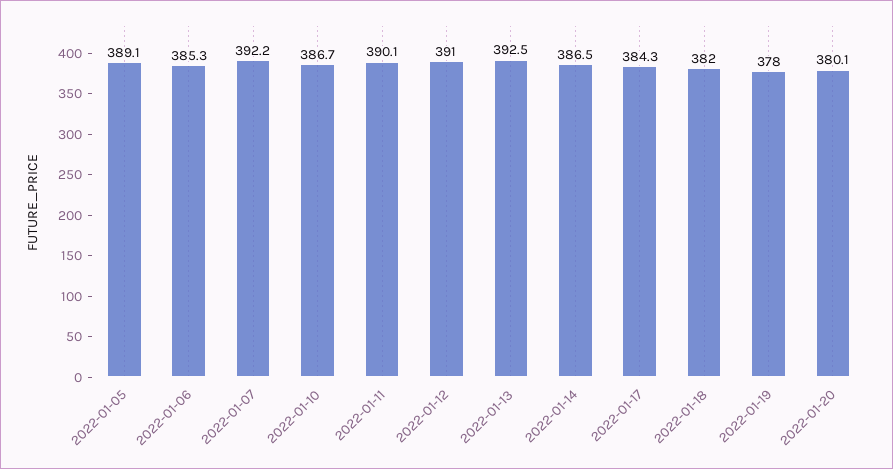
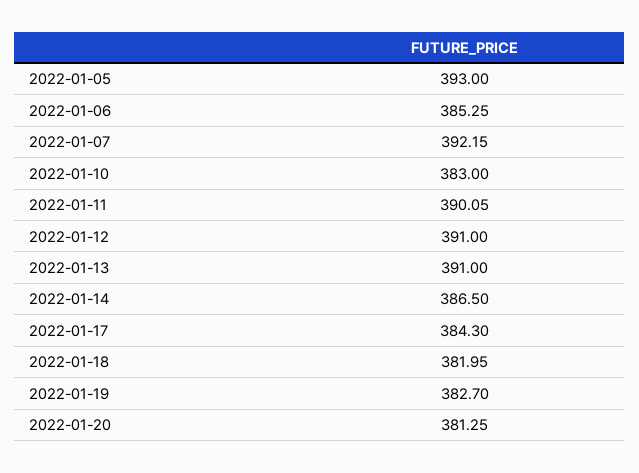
  {
-   "2022-01-05": 389.1,
+   "2022-01-05": 393,
    "2022-01-06": 385.25,
    "2022-01-07": 392.15,
-   "2022-01-10": 386.7,
+   "2022-01-10": 383,
    "2022-01-11": 390.05,
    "2022-01-12": 391,
-   "2022-01-13": 392.5,
+   "2022-01-13": 391,
    "2022-01-14": 386.5,
    "2022-01-17": 384.3,
    "2022-01-18": 381.95,
-   "2022-01-19": 378,
+   "2022-01-19": 382.7,
-   "2022-01-20": 380.1
+   "2022-01-20": 381.25
  }

